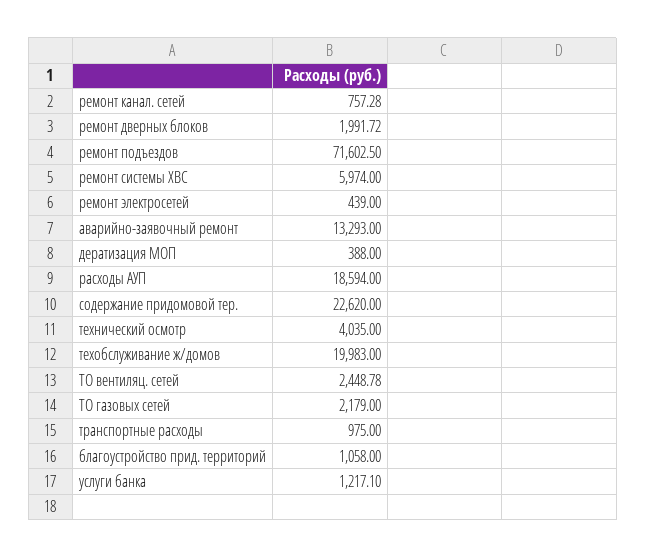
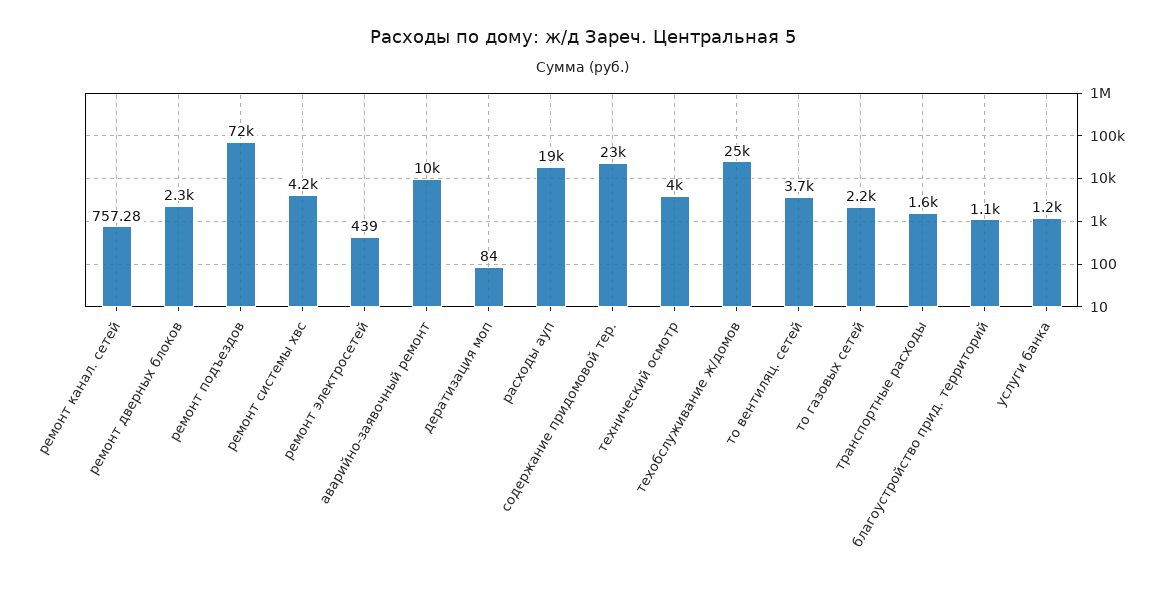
  {
    "ремонт канал. сетей": 757.28,
-   "ремонт дверных блоков": 1991.72,
+   "ремонт дверных блоков": 2300,
    "ремонт подъездов": 71602.5,
-   "ремонт системы ХВС": 5974,
+   "ремонт системы ХВС": 4200,
    "ремонт электросетей": 439,
-   "аварийно-заявочный ремонт": 13293,
+   "аварийно-заявочный ремонт": 10000,
-   "дератизация МОП": 388,
+   "дератизация МОП": 84,
    "расходы АУП": 18594,
    "содержание придомовой тер.": 22620,
    "технический осмотр": 4035,
-   "техобслуживание ж/домов": 19983,
+   "техобслуживание ж/домов": 25000,
-   "ТО вентиляц. сетей": 2448.78,
+   "ТО вентиляц. сетей": 3700,
    "ТО газовых сетей": 2179,
-   "транспортные расходы": 975,
+   "транспортные расходы": 1600,
    "благоустройство прид. территорий": 1058,
    "услуги банка": 1217.1
  }

